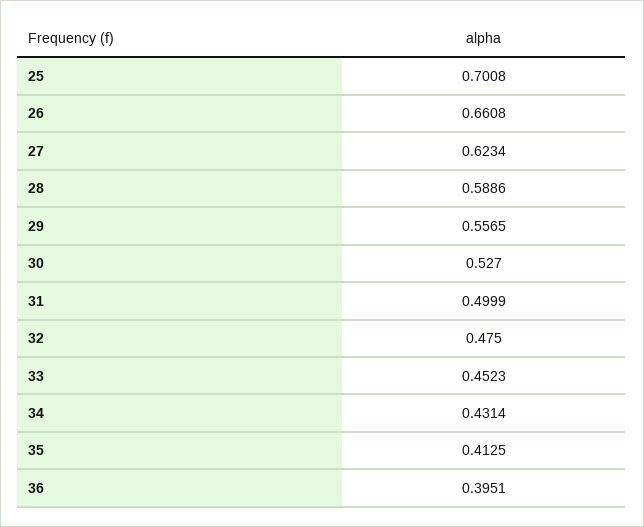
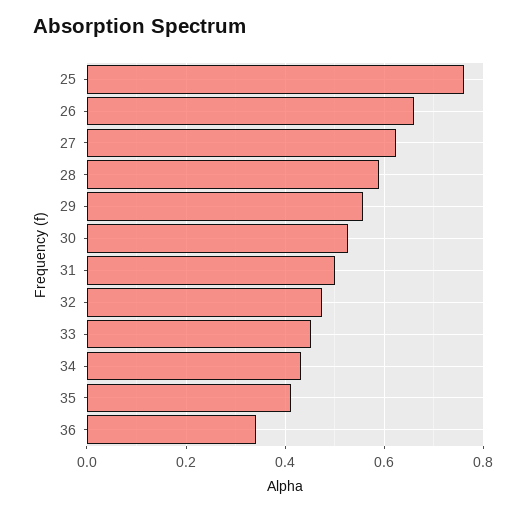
  {
-   "25": 0.7008,
+   "25": 0.76,
    "26": 0.6608,
    "27": 0.6234,
    "28": 0.5886,
    "29": 0.5565,
    "30": 0.527,
    "31": 0.4999,
    "32": 0.475,
    "33": 0.4523,
    "34": 0.4314,
    "35": 0.4125,
-   "36": 0.3951
+   "36": 0.34
  }

